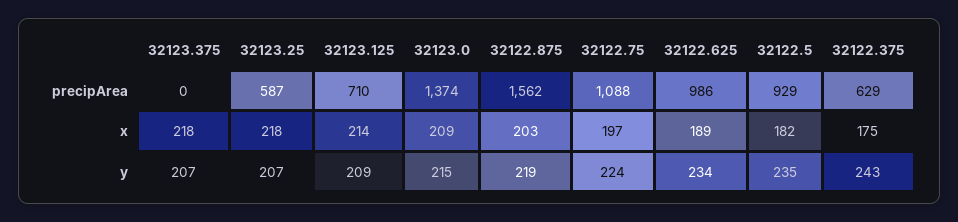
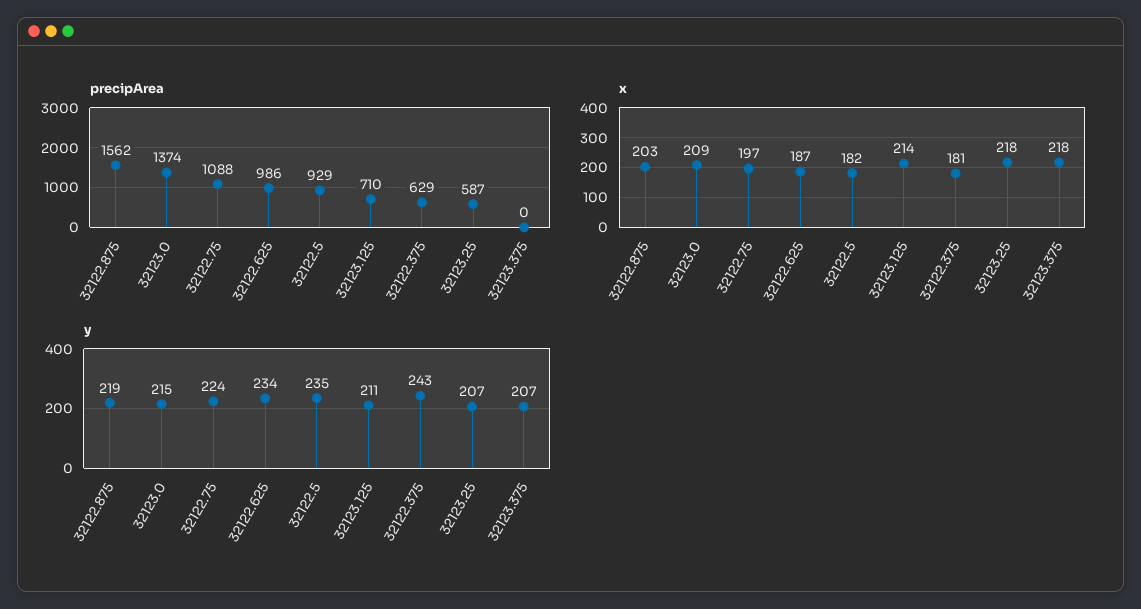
  {
    "precipArea": {
      "32123.375": 0,
      "32123.25": 587,
      "32123.125": 710,
      "32123.0": 1374,
      "32122.875": 1562,
      "32122.75": 1088,
      "32122.625": 986,
      "32122.5": 929,
      "32122.375": 629
    },
    "x": {
      "32123.375": 218,
      "32123.25": 218,
      "32123.125": 214,
      "32123.0": 209,
      "32122.875": 203,
      "32122.75": 197,
-     "32122.625": 189,
+     "32122.625": 187,
      "32122.5": 182,
-     "32122.375": 175
+     "32122.375": 181
    },
    "y": {
      "32123.375": 207,
      "32123.25": 207,
-     "32123.125": 209,
+     "32123.125": 211,
      "32123.0": 215,
      "32122.875": 219,
      "32122.75": 224,
      "32122.625": 234,
      "32122.5": 235,
      "32122.375": 243
    }
  }

